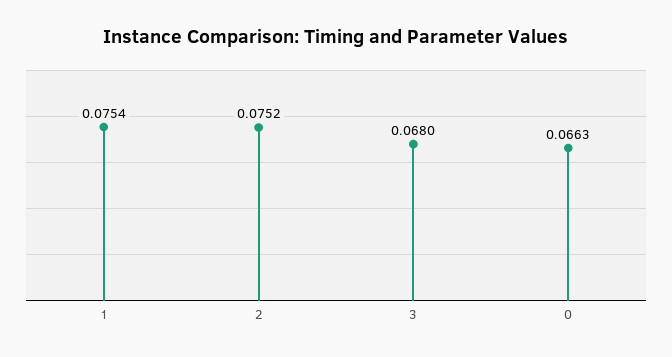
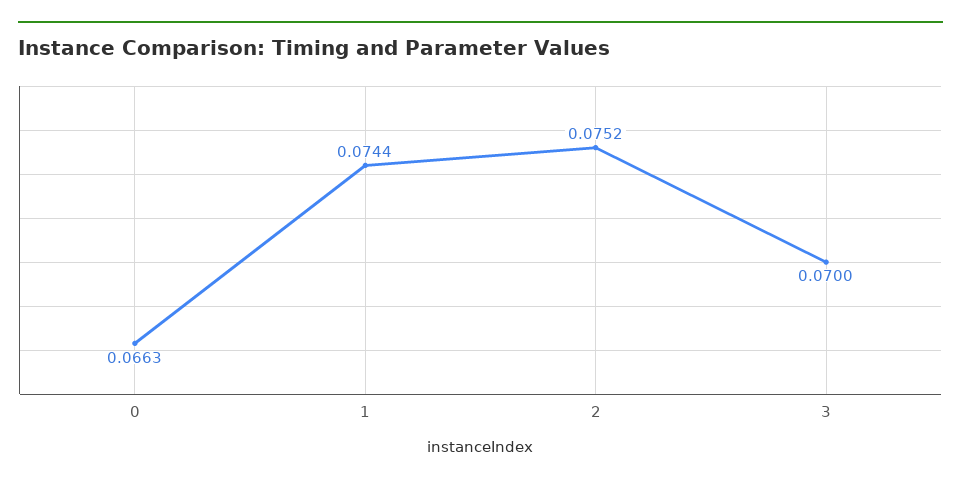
  {
-   "1": 0.0754,
+   "1": 0.0744,
    "2": 0.0752,
-   "3": 0.068,
+   "3": 0.07,
    "0": 0.0663
  }

